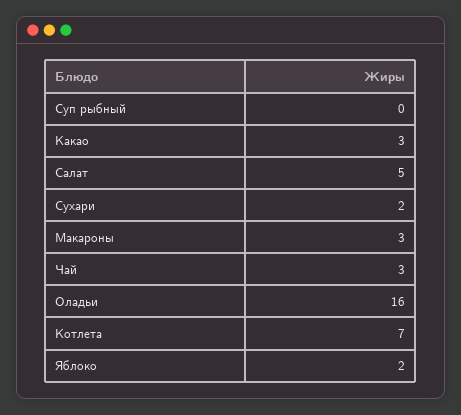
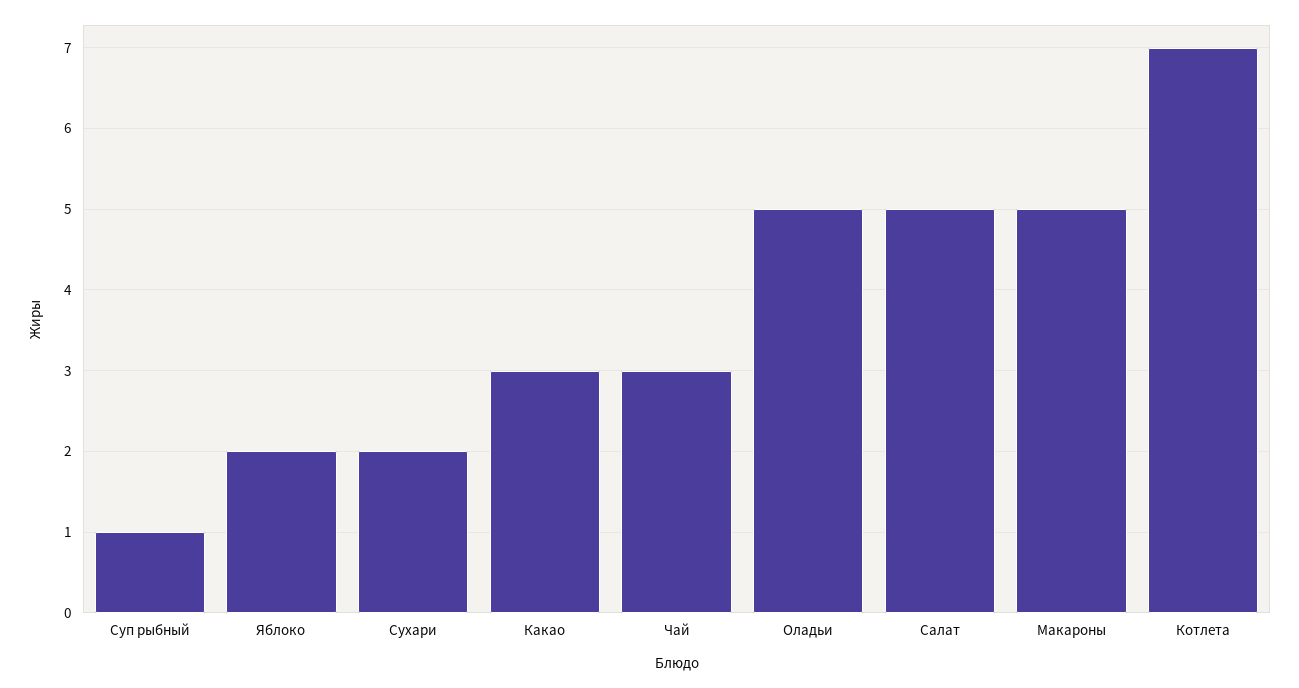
  {
-   "Суп рыбный": 0,
+   "Суп рыбный": 1,
    "Какао": 3,
    "Салат": 5,
    "Сухари": 2,
-   "Макароны": 3,
+   "Макароны": 5,
    "Чай": 3,
-   "Оладьи": 16,
+   "Оладьи": 5,
    "Котлета": 7,
    "Яблоко": 2
  }

